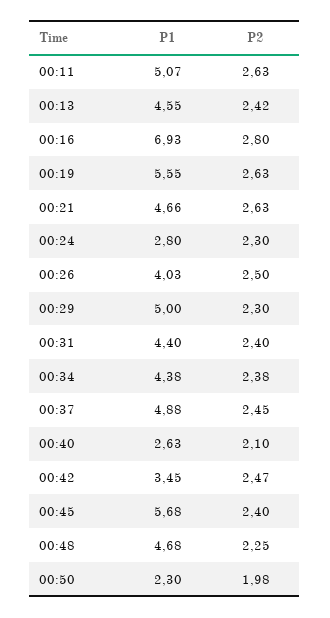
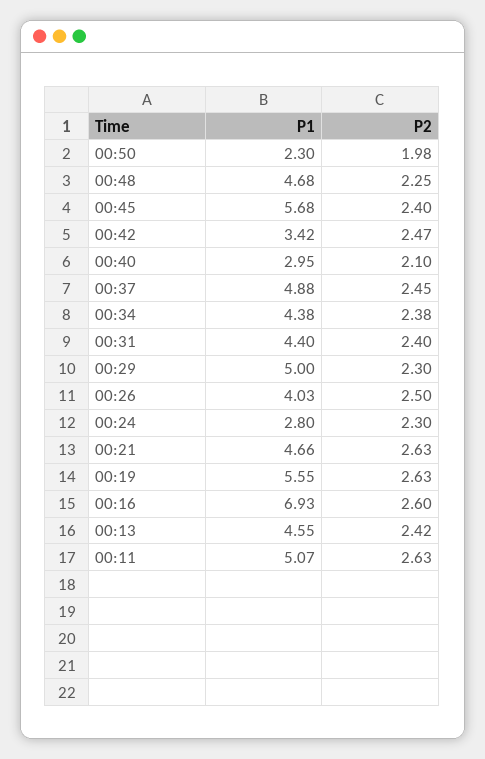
  {
    "P1": {
      "00:11": 5.07,
      "00:13": 4.55,
      "00:16": 6.93,
      "00:19": 5.55,
      "00:21": 4.66,
      "00:24": 2.8,
      "00:26": 4.03,
      "00:29": 5,
      "00:31": 4.4,
      "00:34": 4.38,
      "00:37": 4.88,
-     "00:40": 2.63,
+     "00:40": 2.95,
-     "00:42": 3.45,
+     "00:42": 3.42,
      "00:45": 5.68,
      "00:48": 4.68,
      "00:50": 2.3
    },
    "P2": {
      "00:11": 2.63,
      "00:13": 2.42,
-     "00:16": 2.8,
+     "00:16": 2.6,
      "00:19": 2.63,
      "00:21": 2.63,
      "00:24": 2.3,
      "00:26": 2.5,
      "00:29": 2.3,
      "00:31": 2.4,
      "00:34": 2.38,
      "00:37": 2.45,
      "00:40": 2.1,
      "00:42": 2.47,
      "00:45": 2.4,
      "00:48": 2.25,
      "00:50": 1.98
    }
  }

